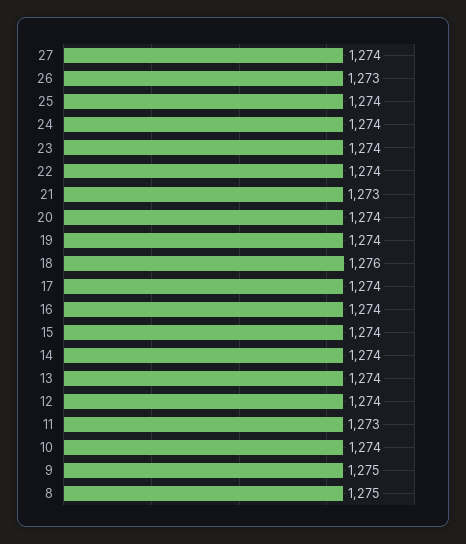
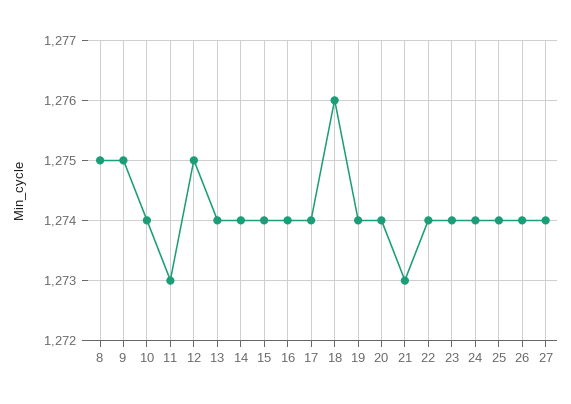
  {
    "27": 1274,
-   "26": 1273,
+   "26": 1274,
    "25": 1274,
    "24": 1274,
    "23": 1274,
    "22": 1274,
    "21": 1273,
    "20": 1274,
    "19": 1274,
    "18": 1276,
    "17": 1274,
    "16": 1274,
    "15": 1274,
    "14": 1274,
    "13": 1274,
-   "12": 1274,
+   "12": 1275,
    "11": 1273,
    "10": 1274,
    "9": 1275,
    "8": 1275
  }

